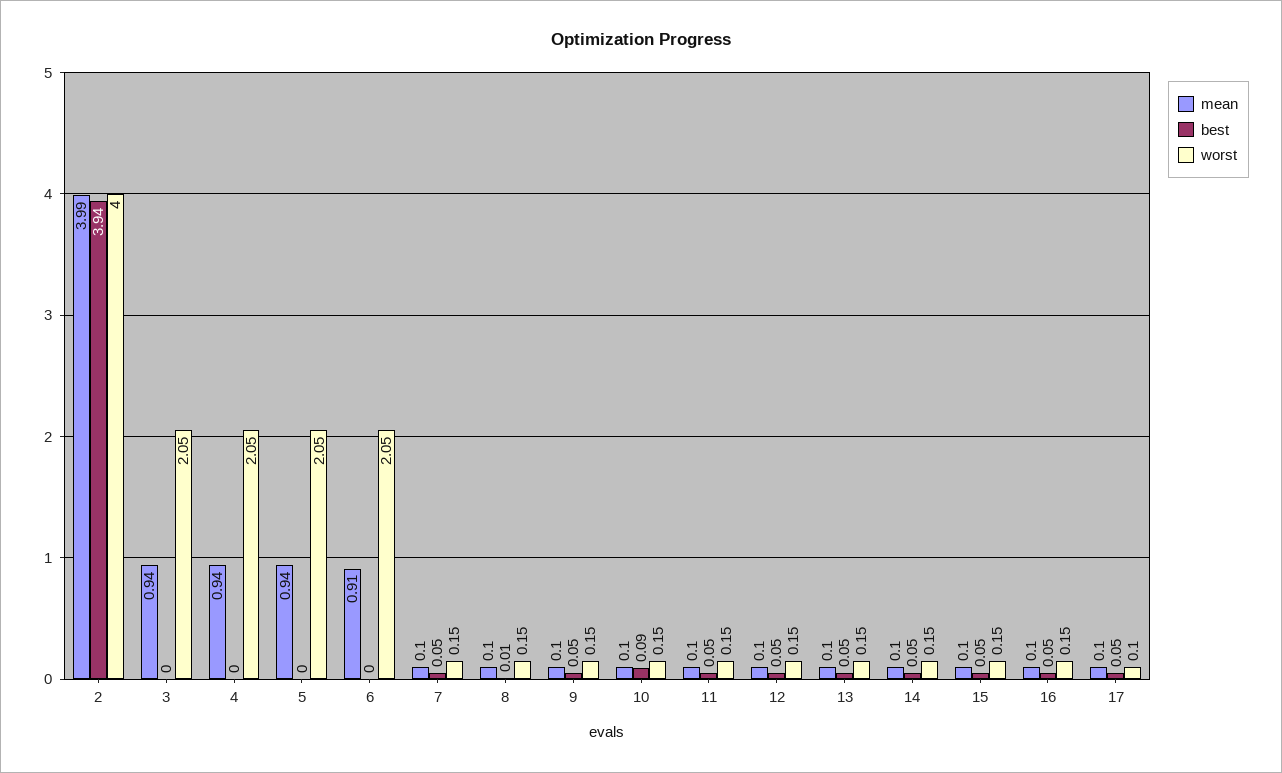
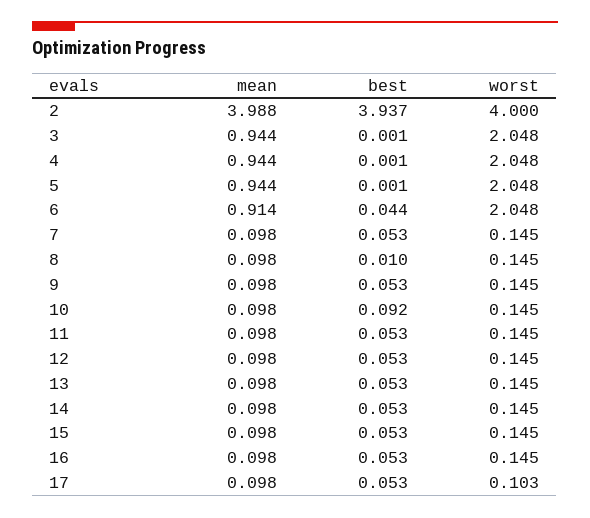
  {
    "mean": {
      "2": 3.988,
      "3": 0.944,
      "4": 0.944,
      "5": 0.944,
      "6": 0.914,
      "7": 0.098,
      "8": 0.098,
      "9": 0.098,
      "10": 0.098,
      "11": 0.098,
      "12": 0.098,
      "13": 0.098,
      "14": 0.098,
      "15": 0.098,
      "16": 0.098,
      "17": 0.098
    },
    "best": {
      "2": 3.937,
      "3": 0.001,
      "4": 0.001,
      "5": 0.001,
-     "6": 0,
+     "6": 0.044,
      "7": 0.053,
      "8": 0.01,
      "9": 0.053,
      "10": 0.092,
      "11": 0.053,
      "12": 0.053,
      "13": 0.053,
      "14": 0.053,
      "15": 0.053,
      "16": 0.053,
      "17": 0.053
    },
    "worst": {
      "2": 4,
      "3": 2.048,
      "4": 2.048,
      "5": 2.048,
      "6": 2.048,
      "7": 0.145,
      "8": 0.145,
      "9": 0.145,
      "10": 0.145,
      "11": 0.145,
      "12": 0.145,
      "13": 0.145,
      "14": 0.145,
      "15": 0.145,
      "16": 0.145,
      "17": 0.103
    }
  }

